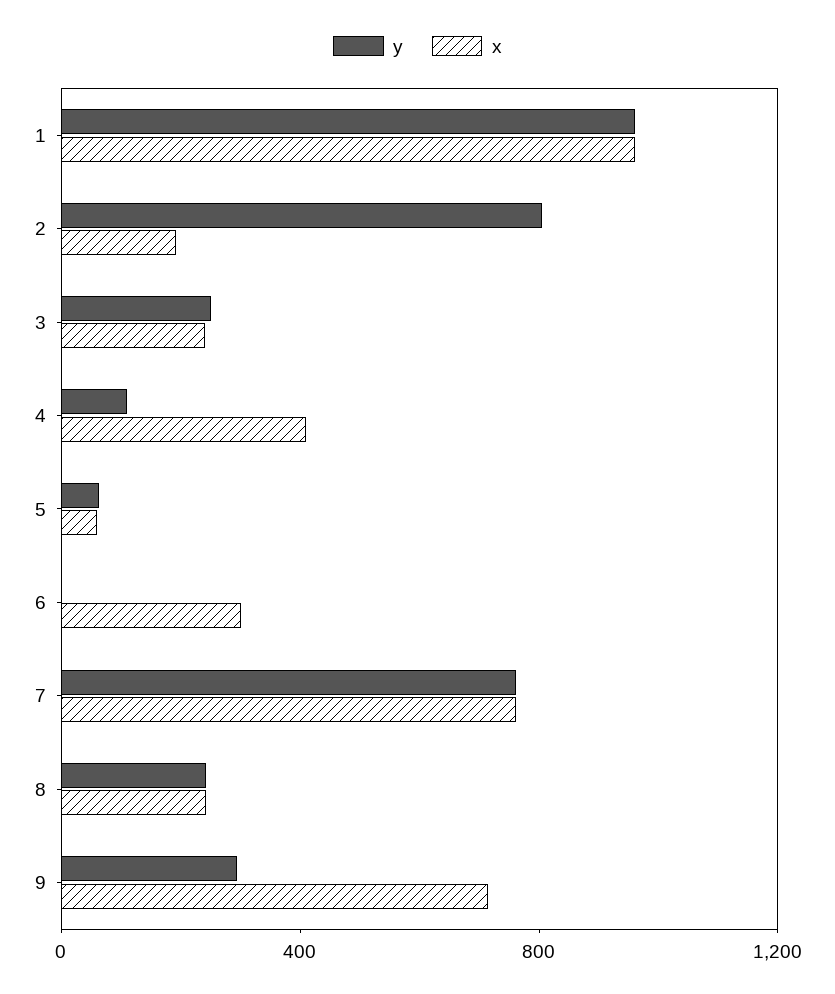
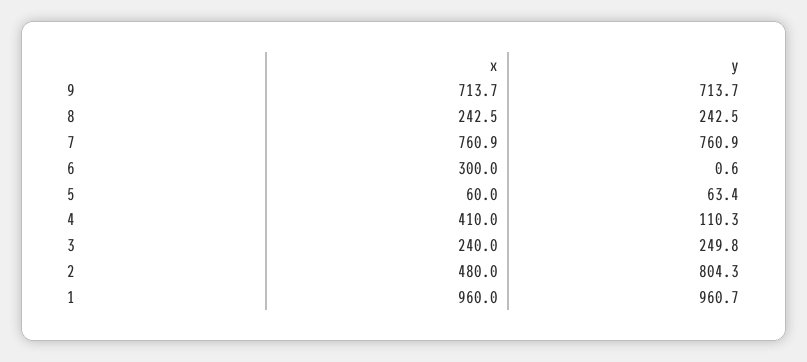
  {
    "y": {
      "1": 960.7,
      "2": 804.3,
      "3": 249.8,
      "4": 110.3,
      "5": 63.4,
      "6": 0.6,
      "7": 760.9,
      "8": 242.5,
-     "9": 300
+     "9": 713.7
    },
    "x": {
      "1": 960,
-     "2": 200,
+     "2": 480,
      "3": 240,
      "4": 410,
      "5": 60,
      "6": 300,
      "7": 760.9,
      "8": 242.5,
      "9": 713.7
    }
  }

